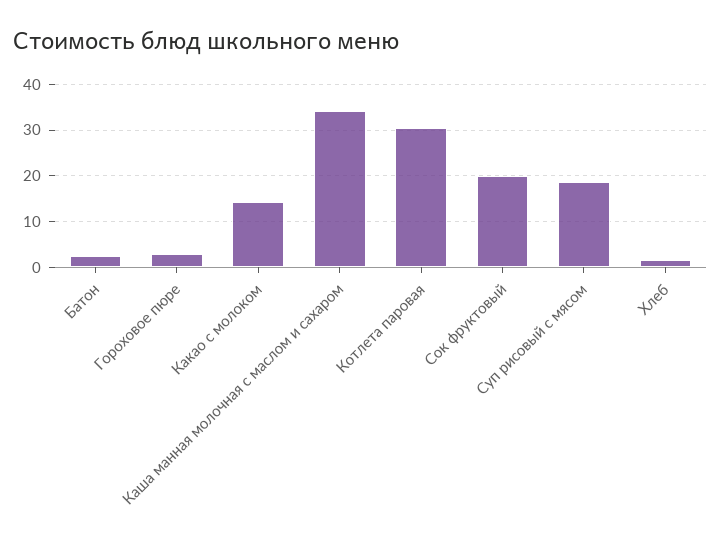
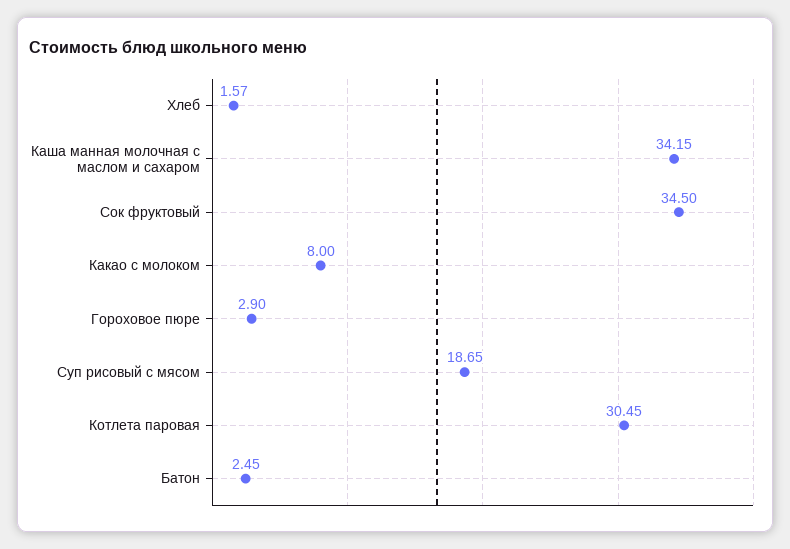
  {
    "Батон": 2.45,
    "Гороховое пюре": 2.9,
-   "Какао с молоком": 14,
+   "Какао с молоком": 8,
    "Каша манная молочная с маслом и сахаром": 34.15,
    "Котлета паровая": 30.45,
-   "Сок фруктовый": 20,
+   "Сок фруктовый": 34.5,
    "Суп рисовый с мясом": 18.65,
    "Хлеб": 1.57
  }

